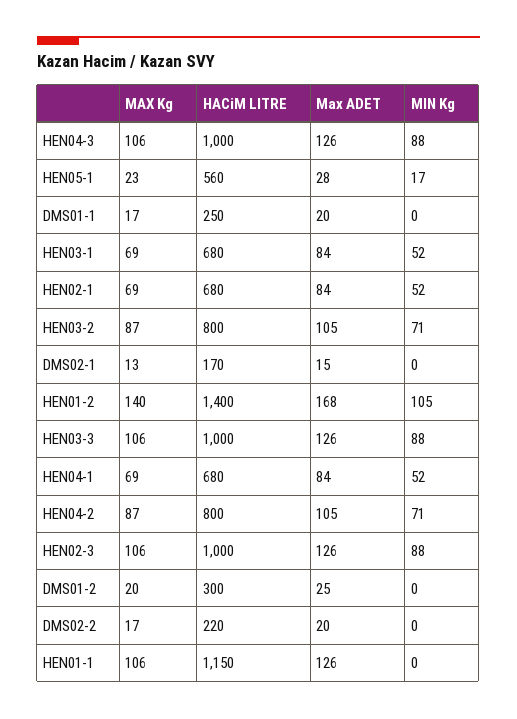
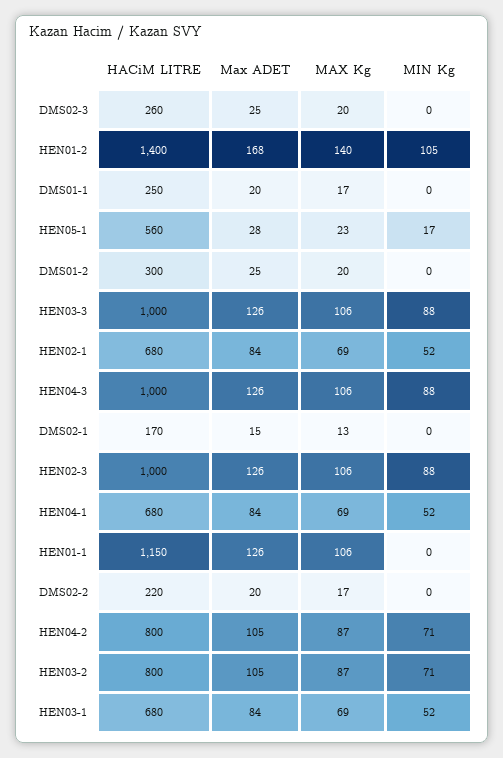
  {
    "MAX Kg": {
      "HEN04-3": 106,
      "HEN05-1": 23,
      "DMS01-1": 17,
      "HEN03-1": 69,
      "HEN02-1": 69,
      "HEN03-2": 87,
      "DMS02-1": 13,
      "HEN01-2": 140,
      "HEN03-3": 106,
      "HEN04-1": 69,
      "HEN04-2": 87,
      "HEN02-3": 106,
      "DMS01-2": 20,
      "DMS02-2": 17,
-     "HEN01-1": 106
+     "HEN01-1": 106,
+     "DMS02-3": 20
    },
    "HACiM LITRE": {
      "HEN04-3": 1000,
      "HEN05-1": 560,
      "DMS01-1": 250,
      "HEN03-1": 680,
      "HEN02-1": 680,
      "HEN03-2": 800,
      "DMS02-1": 170,
      "HEN01-2": 1400,
      "HEN03-3": 1000,
      "HEN04-1": 680,
      "HEN04-2": 800,
      "HEN02-3": 1000,
      "DMS01-2": 300,
      "DMS02-2": 220,
-     "HEN01-1": 1150
+     "HEN01-1": 1150,
+     "DMS02-3": 260
    },
    "Max ADET": {
      "HEN04-3": 126,
      "HEN05-1": 28,
      "DMS01-1": 20,
      "HEN03-1": 84,
      "HEN02-1": 84,
      "HEN03-2": 105,
      "DMS02-1": 15,
      "HEN01-2": 168,
      "HEN03-3": 126,
      "HEN04-1": 84,
      "HEN04-2": 105,
      "HEN02-3": 126,
      "DMS01-2": 25,
      "DMS02-2": 20,
-     "HEN01-1": 126
+     "HEN01-1": 126,
+     "DMS02-3": 25
    },
    "MIN Kg": {
      "HEN04-3": 88,
      "HEN05-1": 17,
      "DMS01-1": 0,
      "HEN03-1": 52,
      "HEN02-1": 52,
      "HEN03-2": 71,
      "DMS02-1": 0,
      "HEN01-2": 105,
      "HEN03-3": 88,
      "HEN04-1": 52,
      "HEN04-2": 71,
      "HEN02-3": 88,
      "DMS01-2": 0,
      "DMS02-2": 0,
-     "HEN01-1": 0
+     "HEN01-1": 0,
+     "DMS02-3": 0
    }
  }

